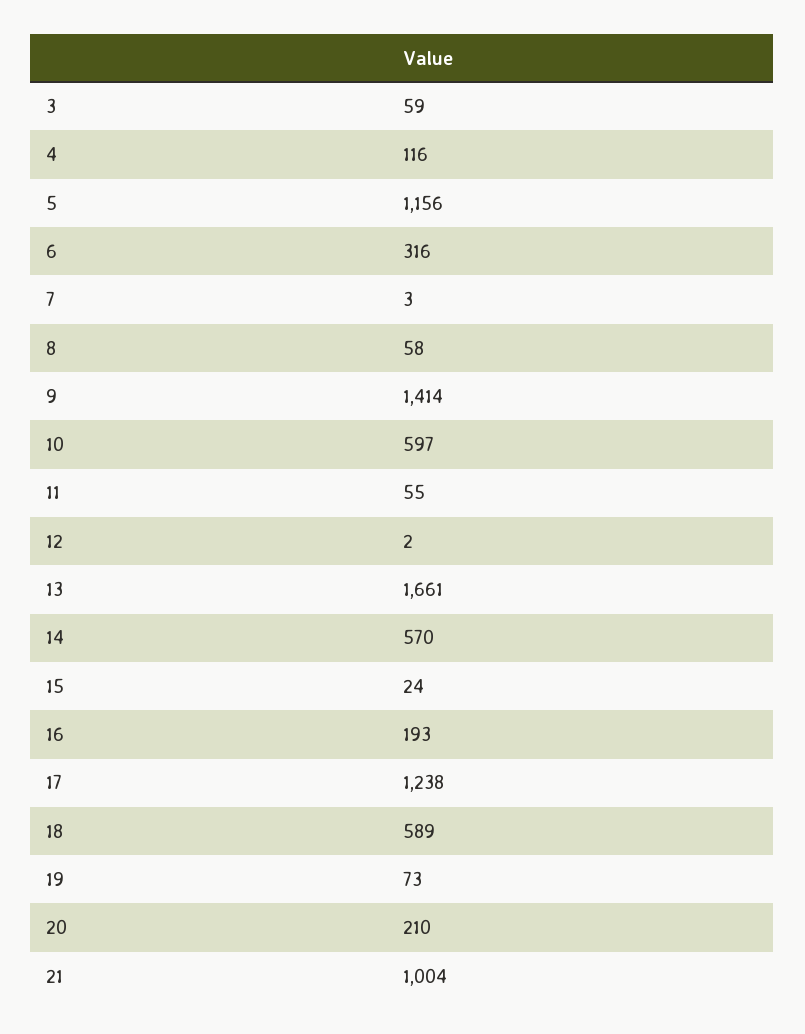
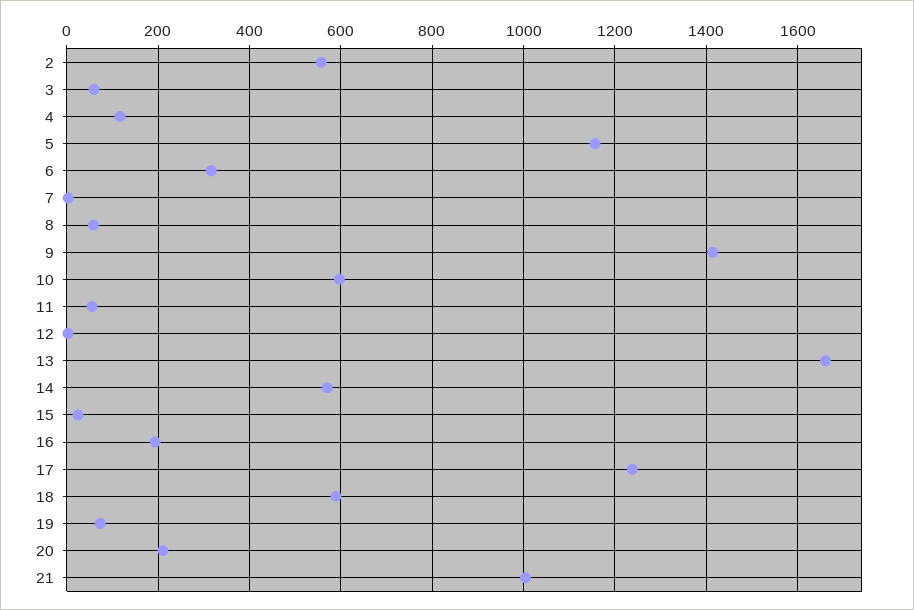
  {
    "3": 59,
    "4": 116,
    "5": 1156,
    "6": 316,
    "7": 3,
    "8": 58,
    "9": 1414,
    "10": 597,
    "11": 55,
    "12": 2,
    "13": 1661,
    "14": 570,
    "15": 24,
    "16": 193,
    "17": 1238,
    "18": 589,
    "19": 73,
    "20": 210,
-   "21": 1004
+   "21": 1004,
+   "2": 560
  }

